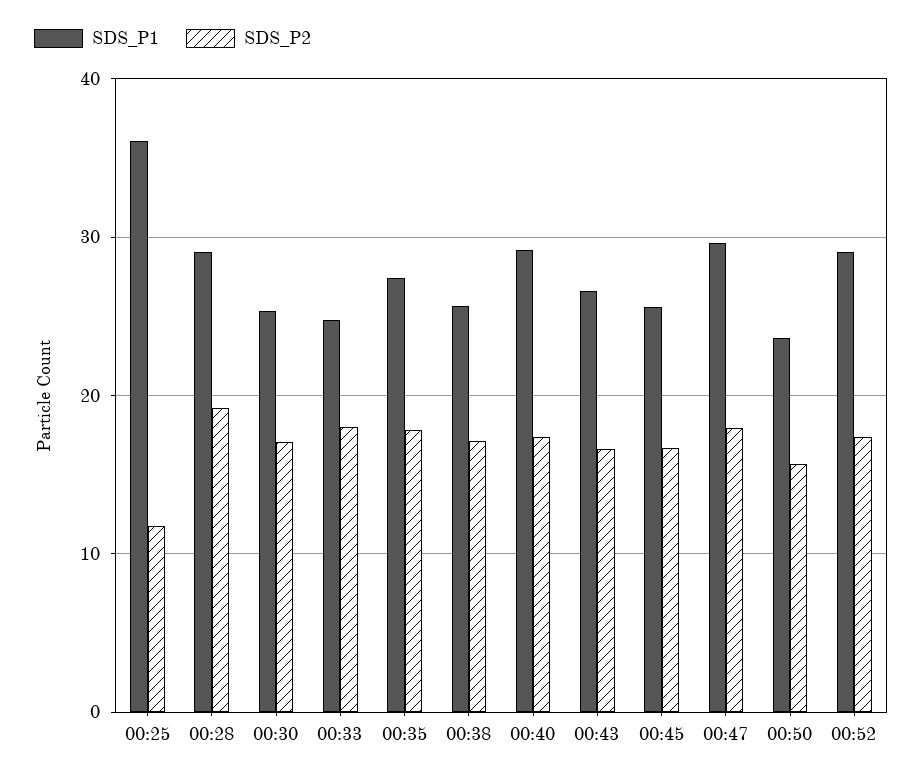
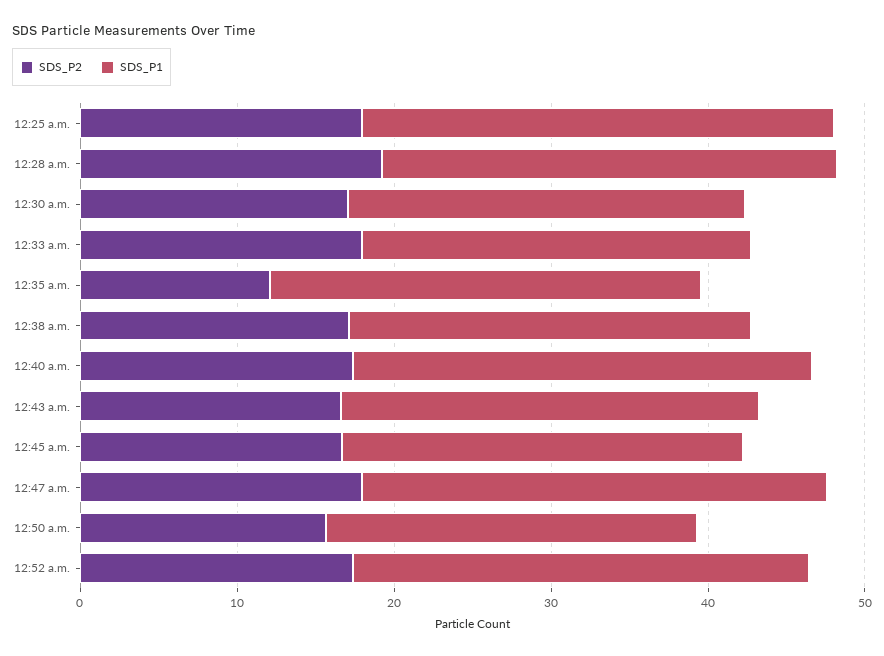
  {
    "SDS_P1": {
-     "00:25": 36,
+     "00:25": 30,
      "00:28": 29,
      "00:30": 25,
      "00:33": 25,
      "00:35": 27,
      "00:38": 26,
      "00:40": 29,
      "00:43": 27,
      "00:45": 26,
      "00:47": 30,
      "00:50": 24,
      "00:52": 29
    },
    "SDS_P2": {
-     "00:25": 12,
+     "00:25": 18,
      "00:28": 19,
      "00:30": 17,
      "00:33": 18,
-     "00:35": 18,
+     "00:35": 12,
      "00:38": 17,
      "00:40": 17,
      "00:43": 17,
      "00:45": 17,
      "00:47": 18,
      "00:50": 16,
      "00:52": 17
    }
  }

